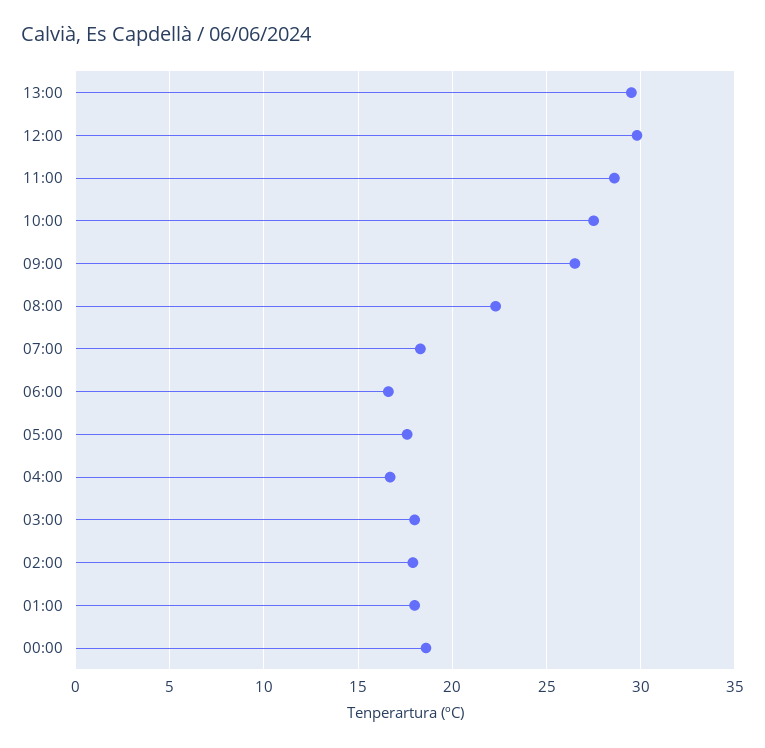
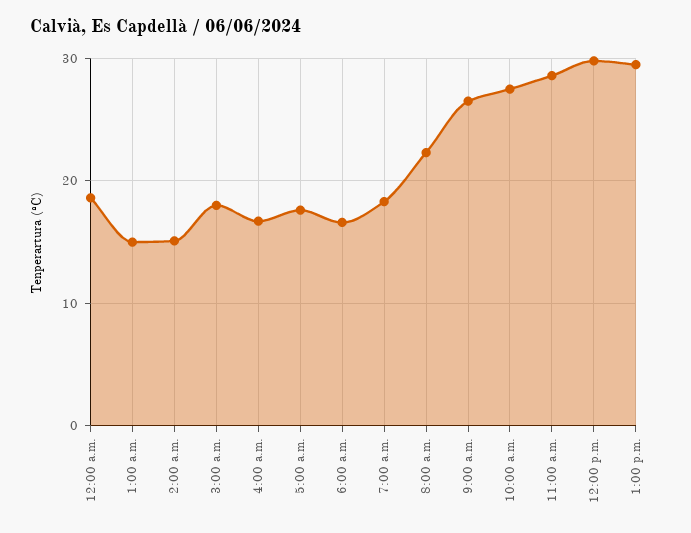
  {
    "13:00": 29.5,
    "12:00": 30,
    "11:00": 28.5,
    "10:00": 27.5,
    "09:00": 26.5,
    "08:00": 22.5,
    "07:00": 18.5,
    "06:00": 16.5,
    "05:00": 17.5,
    "04:00": 16.5,
    "03:00": 18,
-   "02:00": 18,
+   "02:00": 15,
-   "01:00": 18,
+   "01:00": 15,
    "00:00": 18.5
  }

